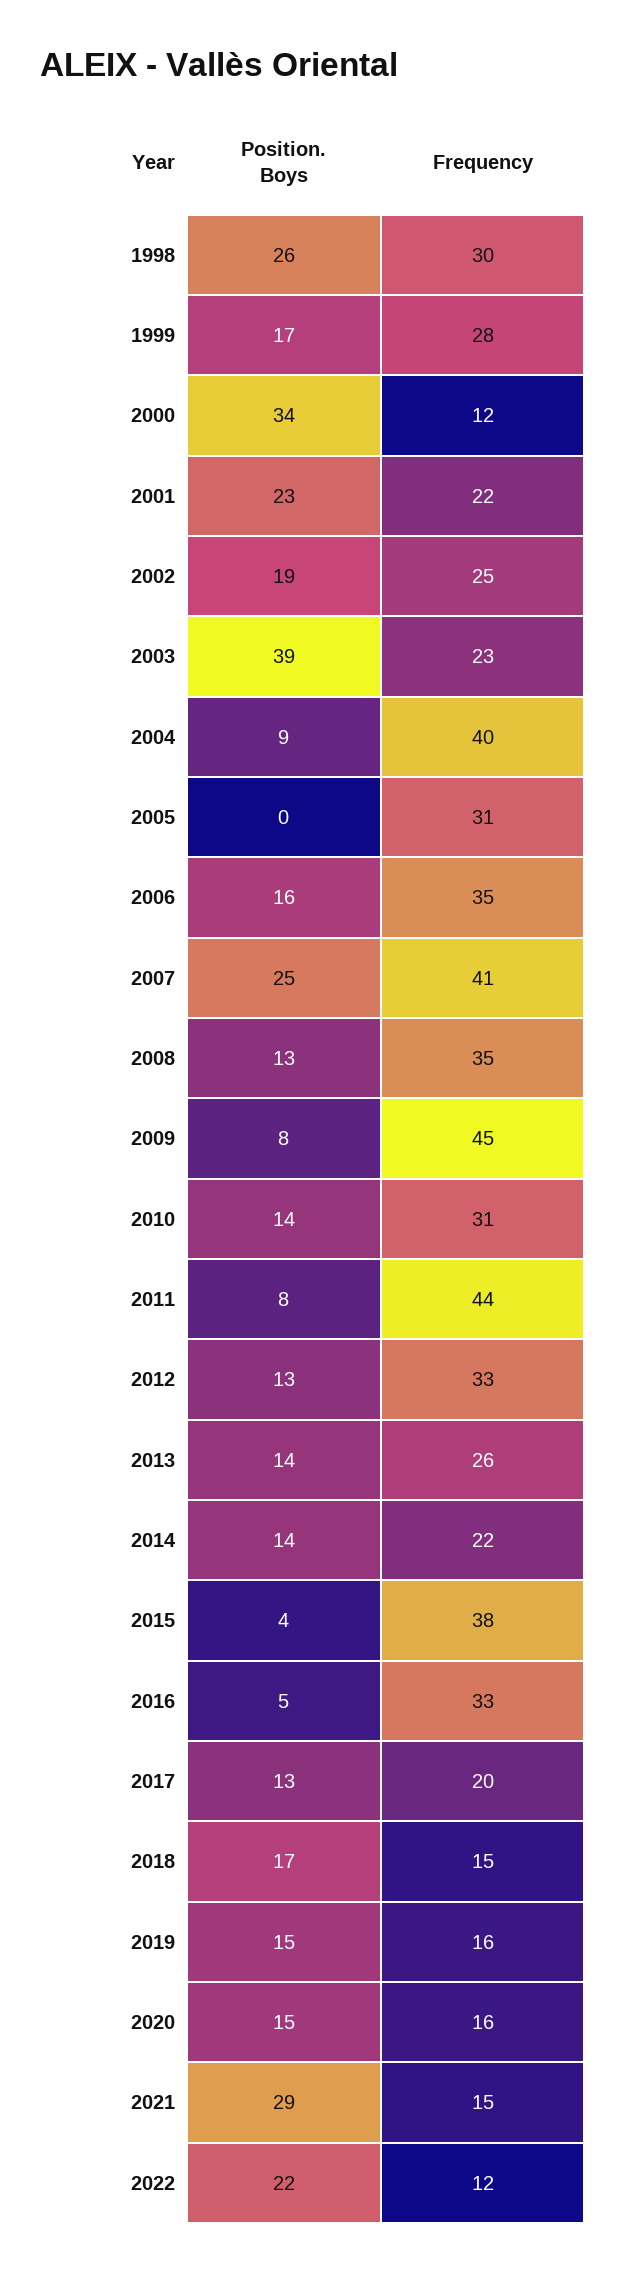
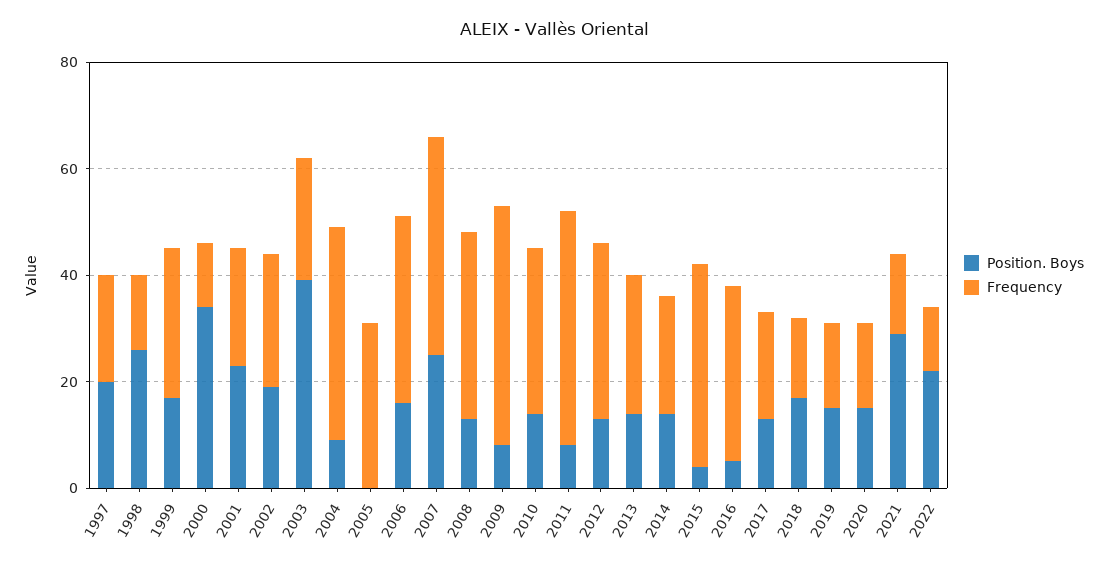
  {
    "Position. Boys": {
      "1998": 26,
      "1999": 17,
      "2000": 34,
      "2001": 23,
      "2002": 19,
      "2003": 39,
      "2004": 9,
      "2005": 0,
      "2006": 16,
      "2007": 25,
      "2008": 13,
      "2009": 8,
      "2010": 14,
      "2011": 8,
      "2012": 13,
      "2013": 14,
      "2014": 14,
      "2015": 4,
      "2016": 5,
      "2017": 13,
      "2018": 17,
      "2019": 15,
      "2020": 15,
      "2021": 29,
-     "2022": 22
+     "2022": 22,
+     "1997": 20
    },
    "Frequency": {
-     "1998": 30,
+     "1998": 15,
      "1999": 28,
      "2000": 12,
      "2001": 22,
      "2002": 25,
      "2003": 23,
      "2004": 40,
      "2005": 31,
      "2006": 35,
      "2007": 41,
      "2008": 35,
      "2009": 45,
      "2010": 31,
      "2011": 44,
      "2012": 33,
      "2013": 26,
      "2014": 22,
      "2015": 38,
      "2016": 33,
      "2017": 20,
      "2018": 15,
      "2019": 16,
      "2020": 16,
      "2021": 15,
-     "2022": 12
+     "2022": 12,
+     "1997": 20
    }
  }

